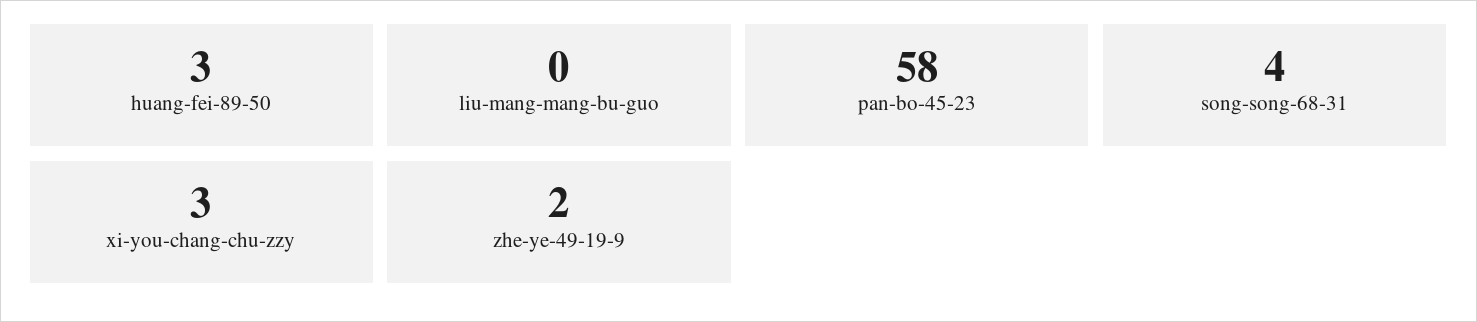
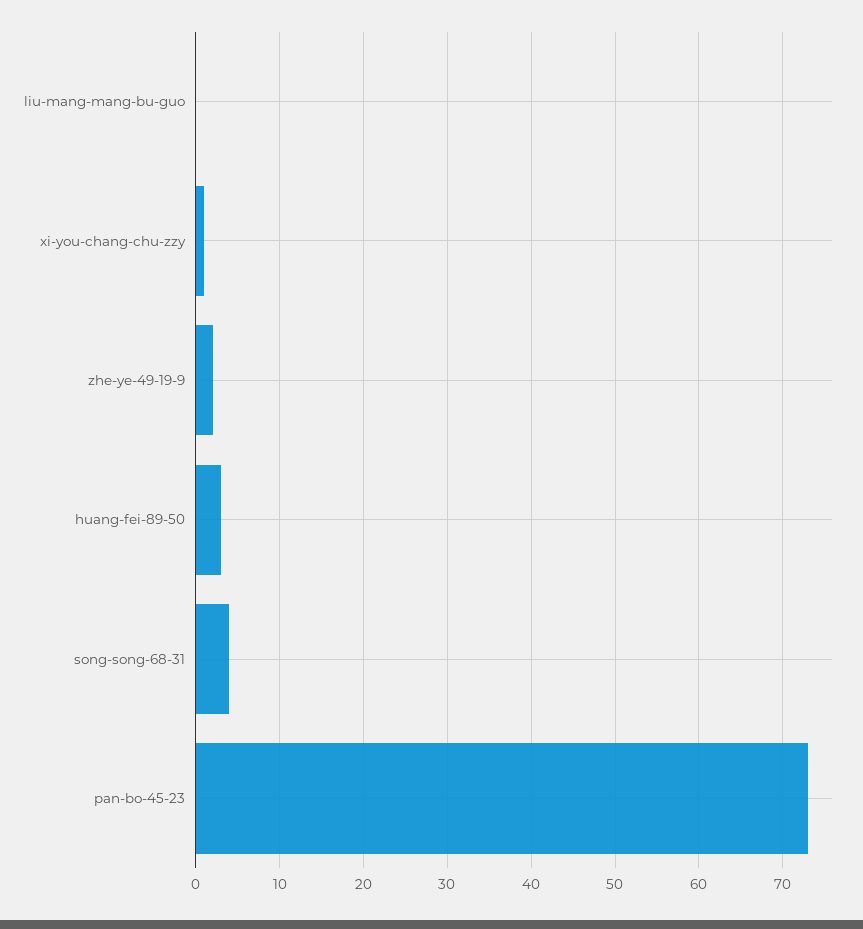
  {
    "huang-fei-89-50": 3,
    "liu-mang-mang-bu-guo": 0,
-   "pan-bo-45-23": 58,
+   "pan-bo-45-23": 73,
    "song-song-68-31": 4,
-   "xi-you-chang-chu-zzy": 3,
+   "xi-you-chang-chu-zzy": 1,
    "zhe-ye-49-19-9": 2
  }

